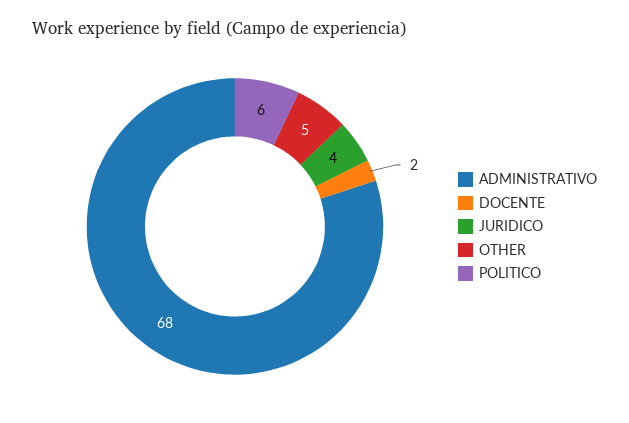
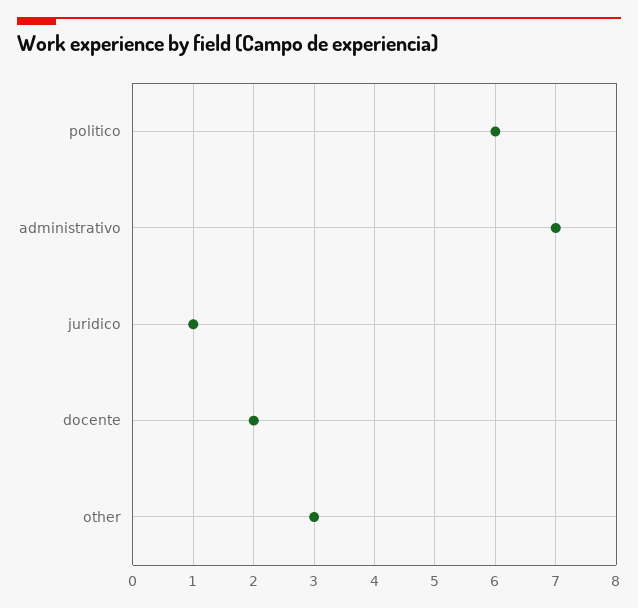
  {
-   "ADMINISTRATIVO": 68,
+   "ADMINISTRATIVO": 7,
    "DOCENTE": 2,
-   "JURIDICO": 4,
+   "JURIDICO": 1,
-   "OTHER": 5,
+   "OTHER": 3,
    "POLITICO": 6
  }

